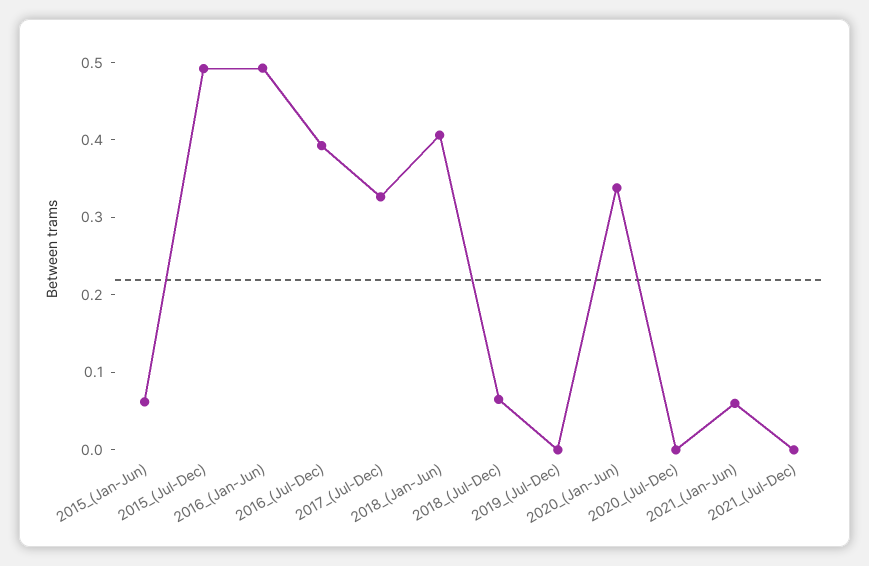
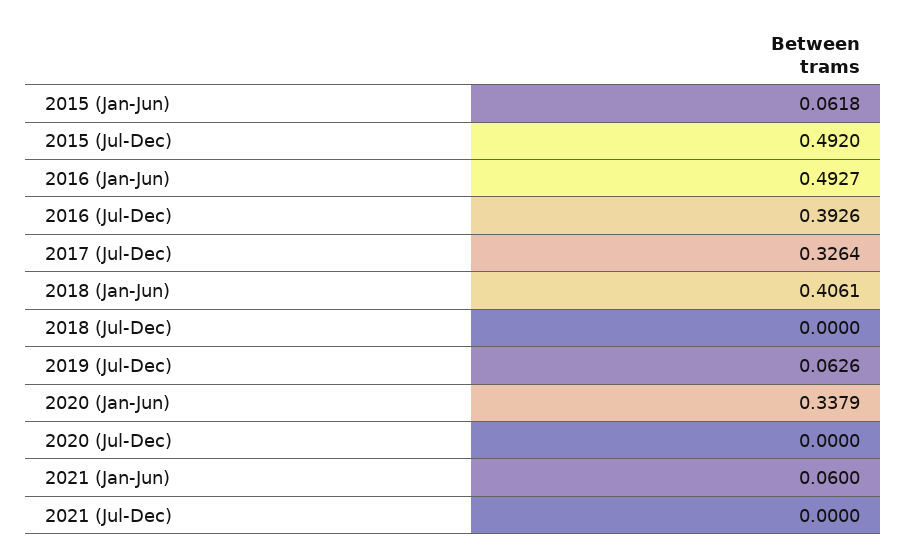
  {
    "2015_(Jan-Jun)": 0.0618,
    "2015_(Jul-Dec)": 0.492,
    "2016_(Jan-Jun)": 0.4927,
    "2016_(Jul-Dec)": 0.3926,
    "2017_(Jul-Dec)": 0.3264,
    "2018_(Jan-Jun)": 0.4061,
-   "2018_(Jul-Dec)": 0.06,
+   "2018_(Jul-Dec)": 0,
-   "2019_(Jul-Dec)": 0,
+   "2019_(Jul-Dec)": 0.0626,
    "2020_(Jan-Jun)": 0.3379,
    "2020_(Jul-Dec)": 0,
    "2021_(Jan-Jun)": 0.06,
    "2021_(Jul-Dec)": 0
  }

